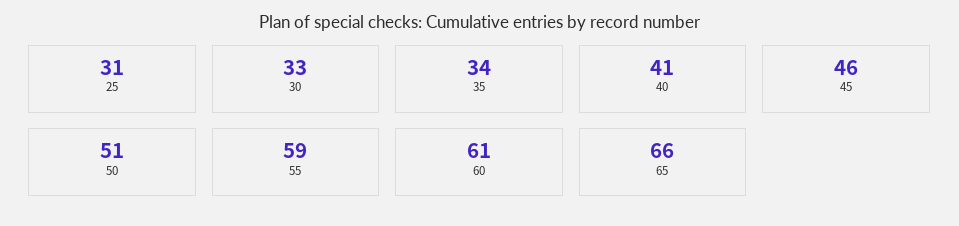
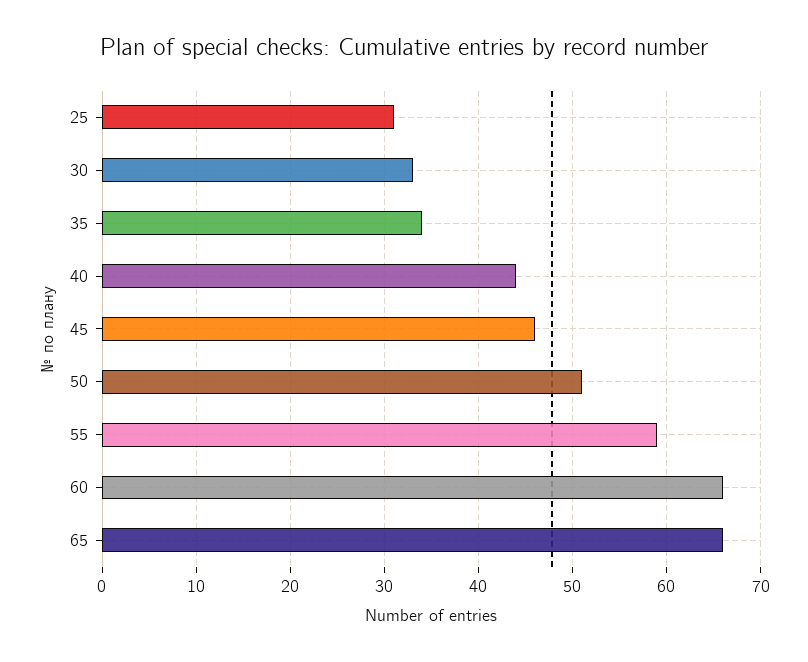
  {
    "25": 31,
    "30": 33,
    "35": 34,
-   "40": 41,
+   "40": 44,
    "45": 46,
    "50": 51,
    "55": 59,
-   "60": 61,
+   "60": 66,
    "65": 66
  }

